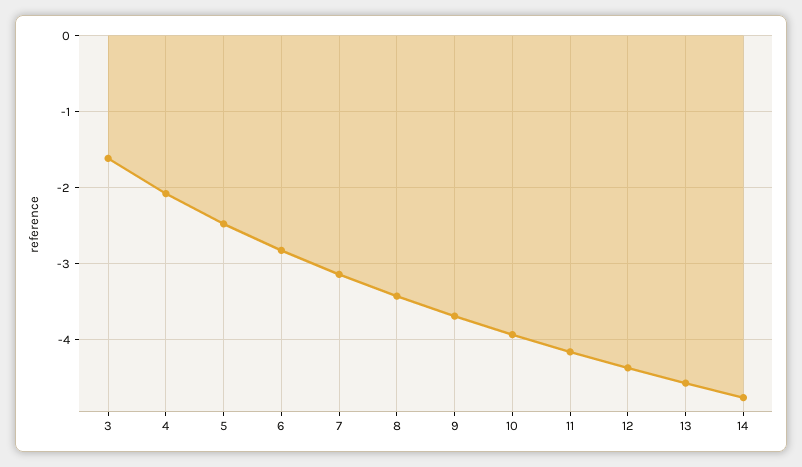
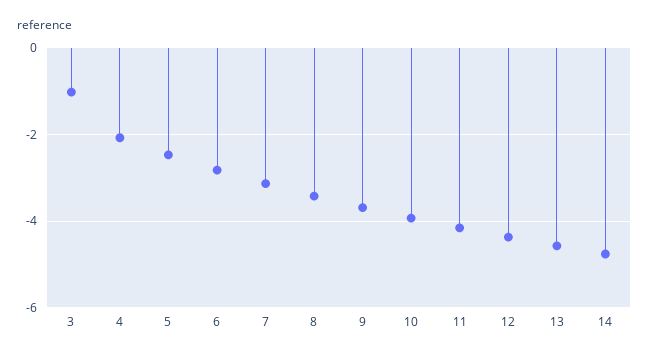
  {
-   "3": -1.6,
+   "3": -1,
    "4": -2.1,
    "5": -2.5,
    "6": -2.8,
    "7": -3.1,
    "8": -3.4,
    "9": -3.7,
    "10": -3.9,
    "11": -4.2,
    "12": -4.4,
    "13": -4.6,
    "14": -4.8
  }

